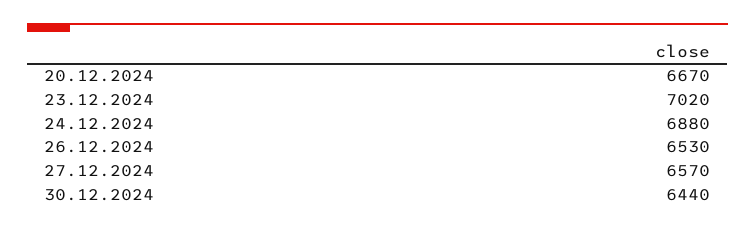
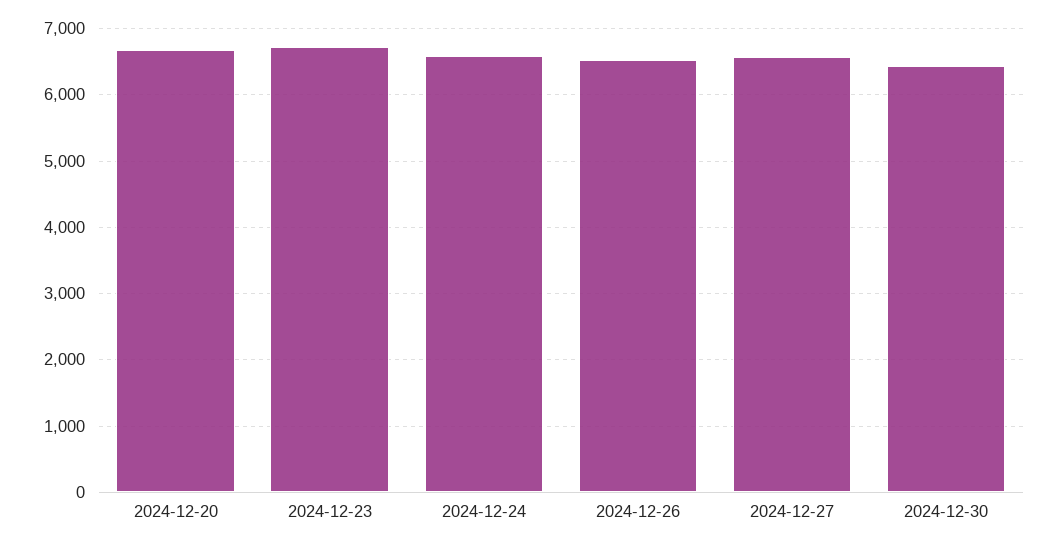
  {
    "20.12.2024": 6670,
-   "23.12.2024": 7020,
+   "23.12.2024": 6700,
-   "24.12.2024": 6880,
+   "24.12.2024": 6600,
    "26.12.2024": 6530,
    "27.12.2024": 6570,
    "30.12.2024": 6440
  }

